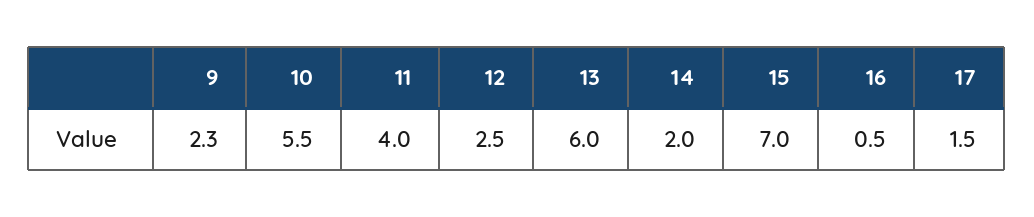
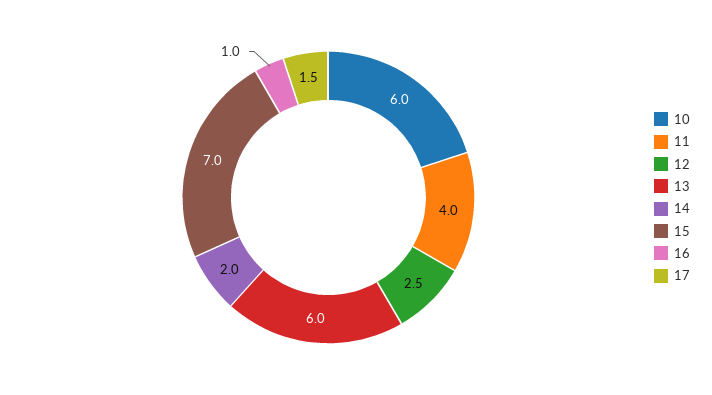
  {
-   "9": 2.3,
-   "10": 5.5,
+   "10": 6,
    "11": 4,
    "12": 2.5,
    "13": 6,
    "14": 2,
    "15": 7,
-   "16": 0.5,
+   "16": 1,
    "17": 1.5
  }

